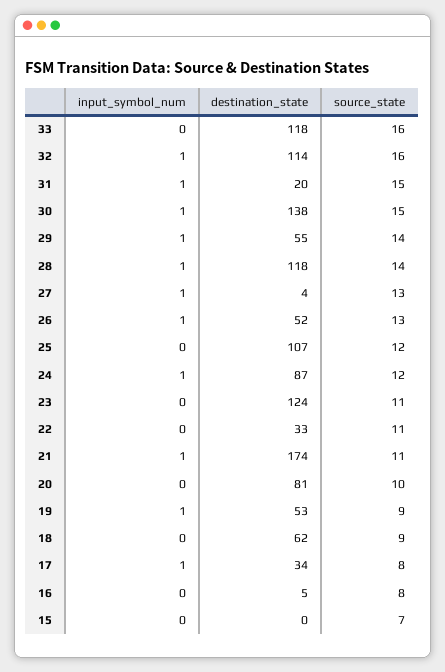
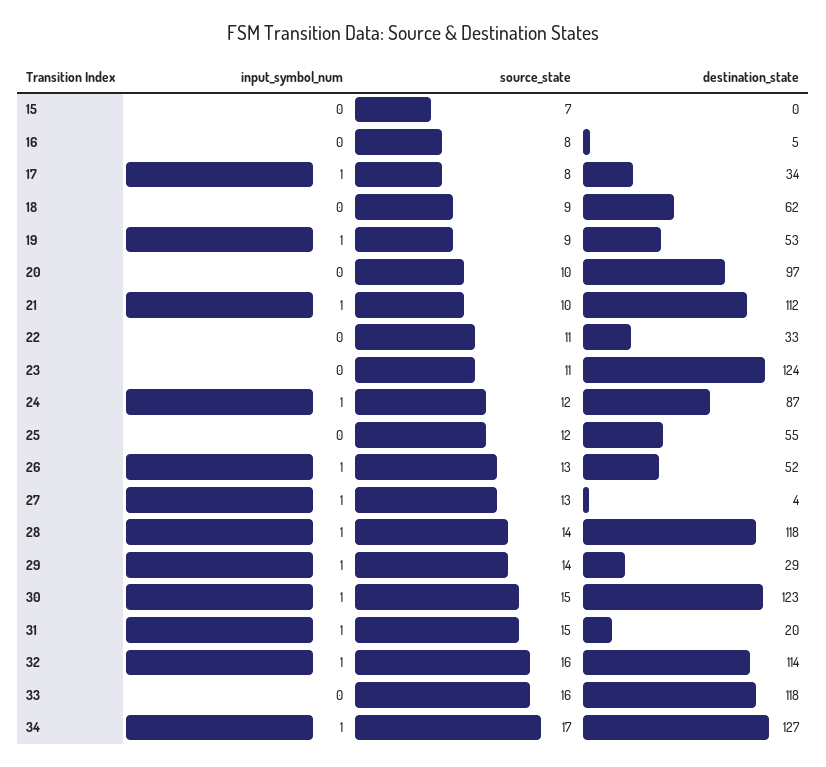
  {
    "input_symbol_num": {
      "33": 0,
      "32": 1,
      "31": 1,
      "30": 1,
      "29": 1,
      "28": 1,
      "27": 1,
      "26": 1,
      "25": 0,
      "24": 1,
      "23": 0,
      "22": 0,
      "21": 1,
      "20": 0,
      "19": 1,
      "18": 0,
      "17": 1,
      "16": 0,
-     "15": 0
+     "15": 0,
+     "34": 1
    },
    "destination_state": {
      "33": 118,
      "32": 114,
      "31": 20,
-     "30": 138,
+     "30": 123,
-     "29": 55,
+     "29": 29,
      "28": 118,
      "27": 4,
      "26": 52,
-     "25": 107,
+     "25": 55,
      "24": 87,
      "23": 124,
      "22": 33,
-     "21": 174,
+     "21": 112,
-     "20": 81,
+     "20": 97,
      "19": 53,
      "18": 62,
      "17": 34,
      "16": 5,
-     "15": 0
+     "15": 0,
+     "34": 127
    },
    "source_state": {
      "33": 16,
      "32": 16,
      "31": 15,
      "30": 15,
      "29": 14,
      "28": 14,
      "27": 13,
      "26": 13,
      "25": 12,
      "24": 12,
      "23": 11,
      "22": 11,
-     "21": 11,
+     "21": 10,
      "20": 10,
      "19": 9,
      "18": 9,
      "17": 8,
      "16": 8,
-     "15": 7
+     "15": 7,
+     "34": 17
    }
  }

